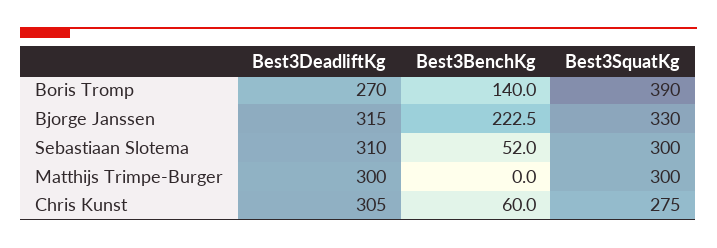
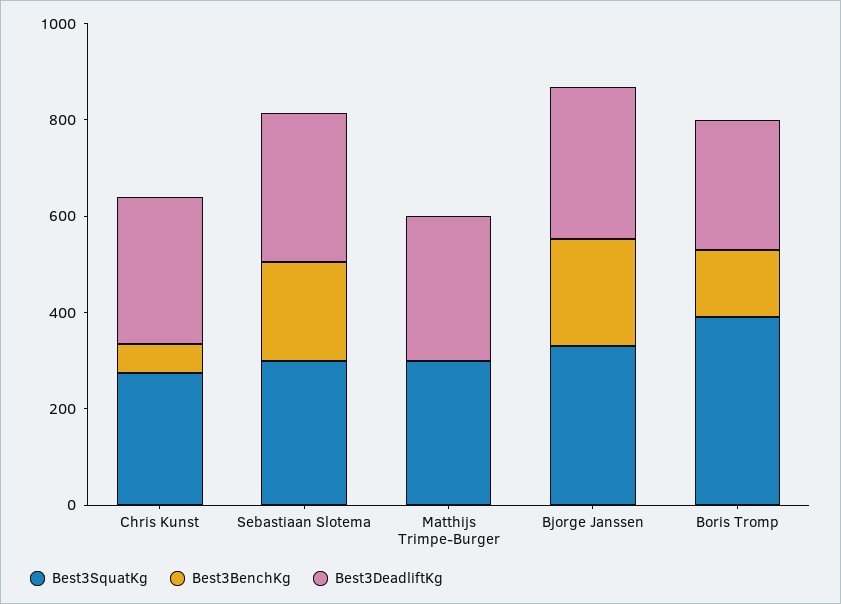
  {
    "Best3DeadliftKg": {
      "Boris Tromp": 270,
      "Bjorge Janssen": 315,
      "Sebastiaan Slotema": 310,
      "Matthijs Trimpe-Burger": 300,
      "Chris Kunst": 305
    },
    "Best3BenchKg": {
      "Boris Tromp": 140,
      "Bjorge Janssen": 222.5,
-     "Sebastiaan Slotema": 52,
+     "Sebastiaan Slotema": 200,
      "Matthijs Trimpe-Burger": 0,
      "Chris Kunst": 60
    },
    "Best3SquatKg": {
      "Boris Tromp": 390,
      "Bjorge Janssen": 330,
      "Sebastiaan Slotema": 300,
      "Matthijs Trimpe-Burger": 300,
      "Chris Kunst": 275
    }
  }

